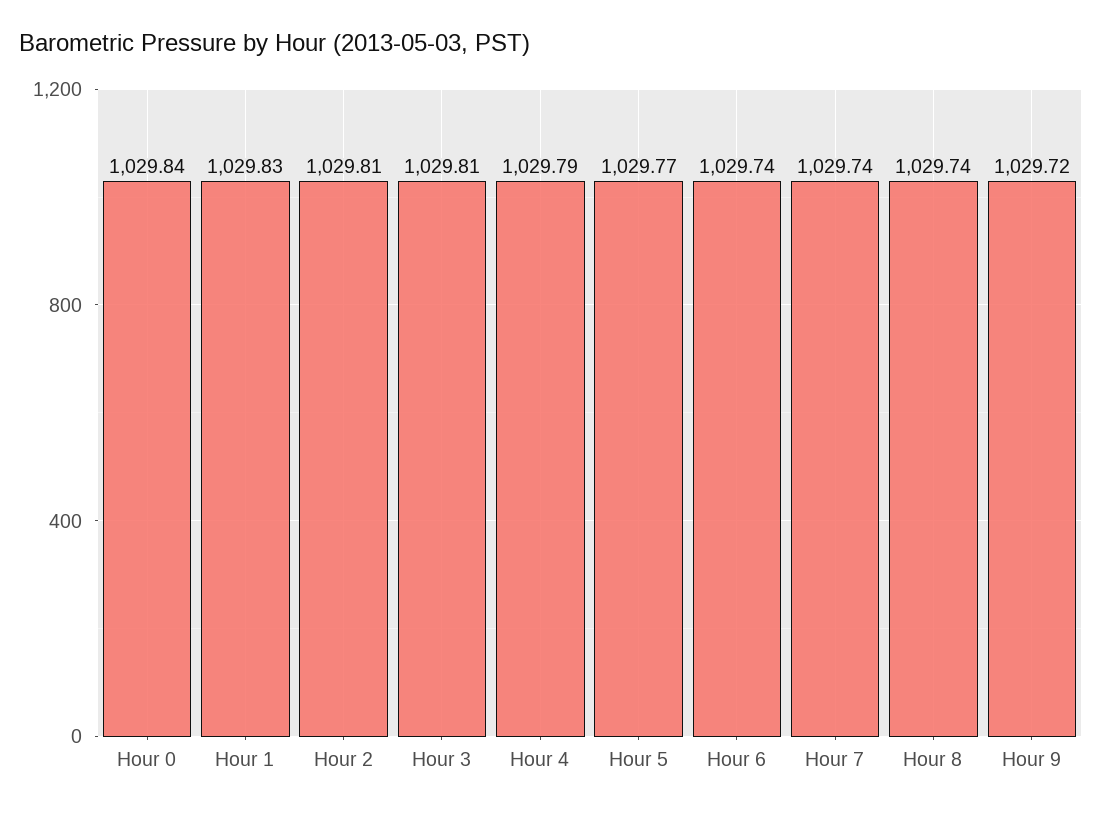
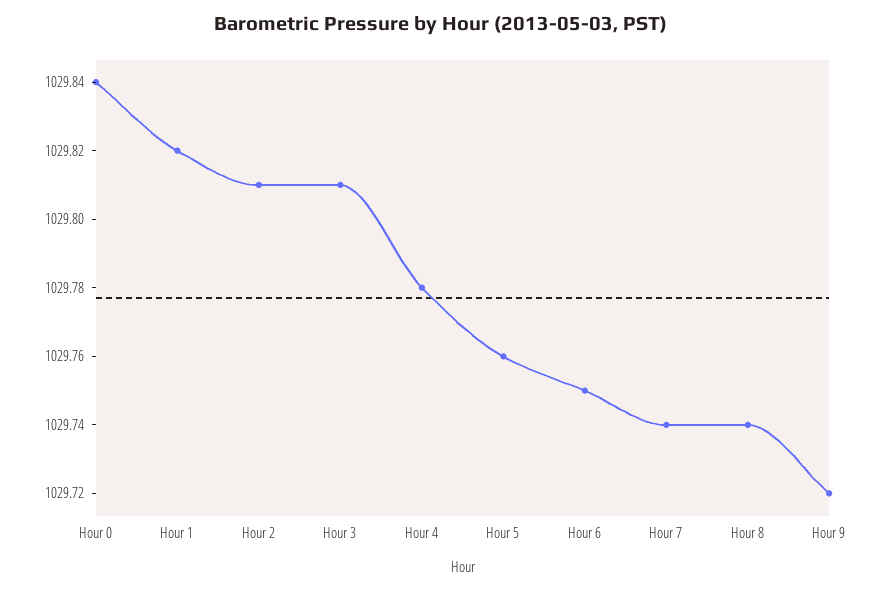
  {
    "Hour 0": 1029.84,
-   "Hour 1": 1029.83,
+   "Hour 1": 1029.82,
    "Hour 2": 1029.81,
    "Hour 3": 1029.81,
-   "Hour 4": 1029.79,
+   "Hour 4": 1029.78,
-   "Hour 5": 1029.77,
+   "Hour 5": 1029.76,
-   "Hour 6": 1029.74,
+   "Hour 6": 1029.75,
    "Hour 7": 1029.74,
    "Hour 8": 1029.74,
    "Hour 9": 1029.72
  }

